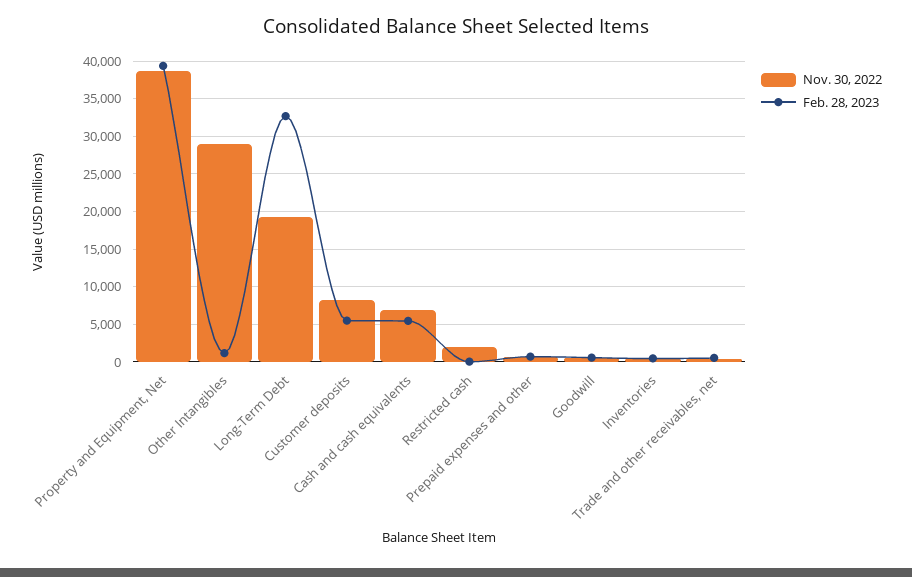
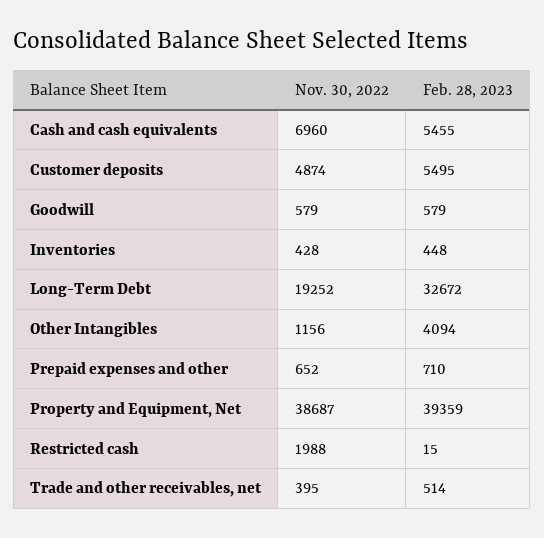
  {
    "Nov. 30, 2022": {
      "Property and Equipment, Net": 38687,
-     "Other Intangibles": 29000,
+     "Other Intangibles": 1156,
      "Long-Term Debt": 19252,
-     "Customer deposits": 8000,
+     "Customer deposits": 4874,
      "Cash and cash equivalents": 6960,
      "Restricted cash": 1988,
      "Prepaid expenses and other": 652,
      "Goodwill": 579,
      "Inventories": 428,
      "Trade and other receivables, net": 395
    },
    "Feb. 28, 2023": {
      "Property and Equipment, Net": 39359,
-     "Other Intangibles": 1000,
+     "Other Intangibles": 4094,
      "Long-Term Debt": 32672,
      "Customer deposits": 5495,
      "Cash and cash equivalents": 5455,
      "Restricted cash": 15,
      "Prepaid expenses and other": 710,
      "Goodwill": 579,
      "Inventories": 448,
      "Trade and other receivables, net": 514
    }
  }

